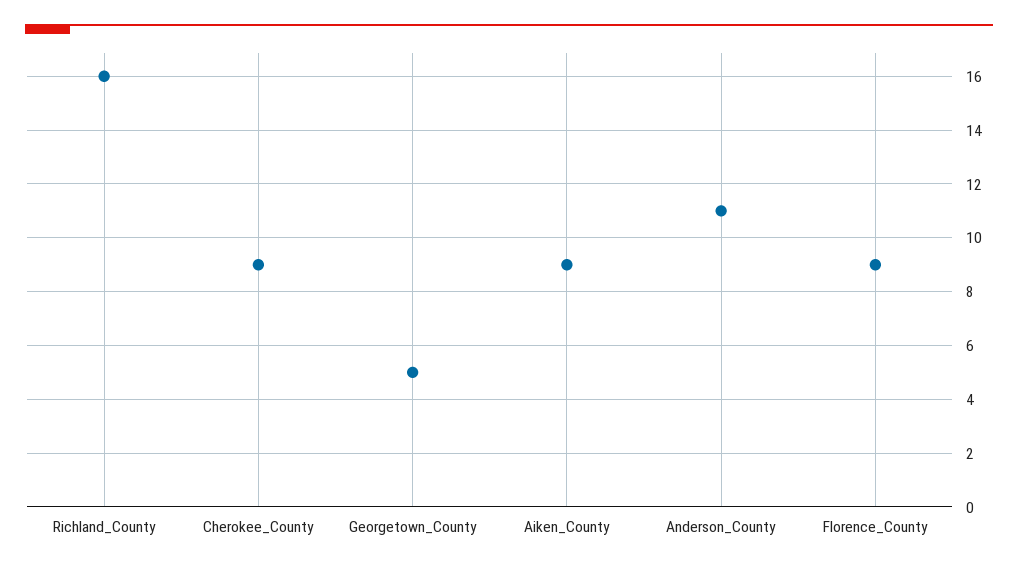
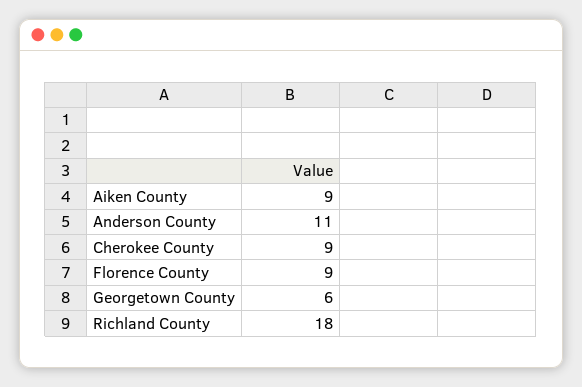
  {
-   "Richland_County": 16,
+   "Richland_County": 18,
    "Cherokee_County": 9,
-   "Georgetown_County": 5,
+   "Georgetown_County": 6,
    "Aiken_County": 9,
    "Anderson_County": 11,
    "Florence_County": 9
  }

